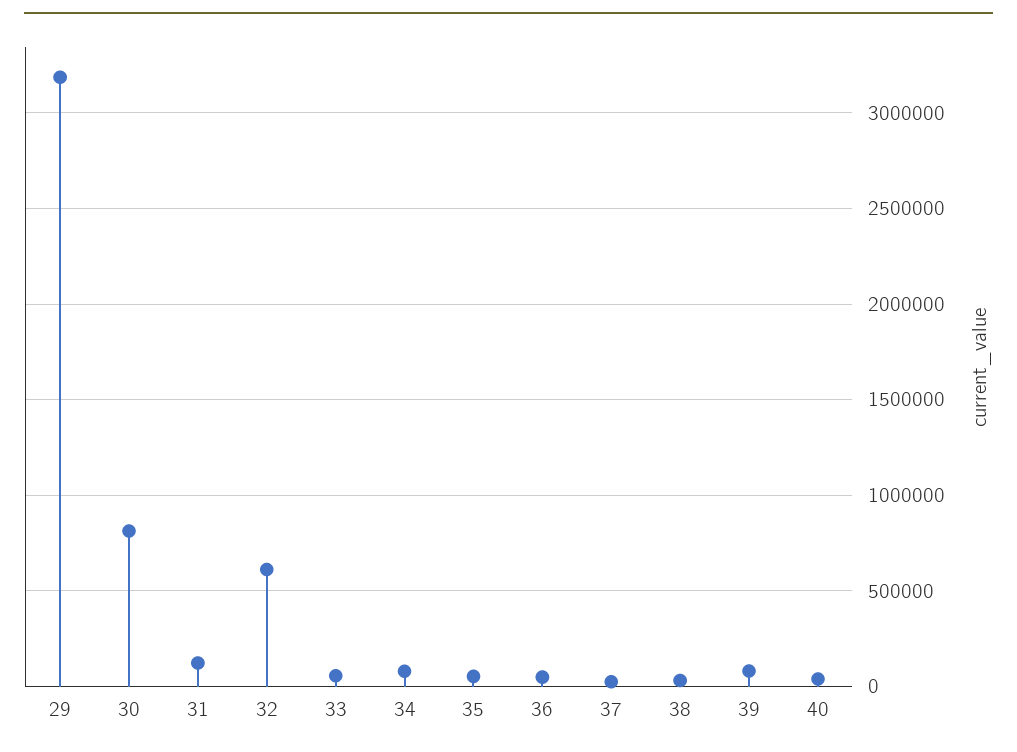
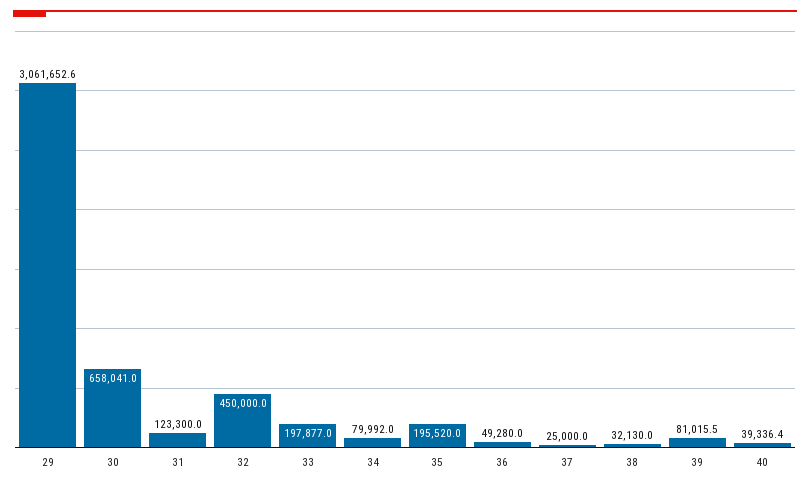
  {
-   "29": 3200000,
+   "29": 3061652.6,
-   "30": 800000,
+   "30": 658041,
    "31": 123300,
-   "32": 600000,
+   "32": 450000,
-   "33": 50000,
+   "33": 197877,
    "34": 79992,
-   "35": 50000,
+   "35": 195520,
    "36": 49280,
    "37": 25000,
    "38": 32130,
    "39": 81015.5,
    "40": 39336.4
  }

